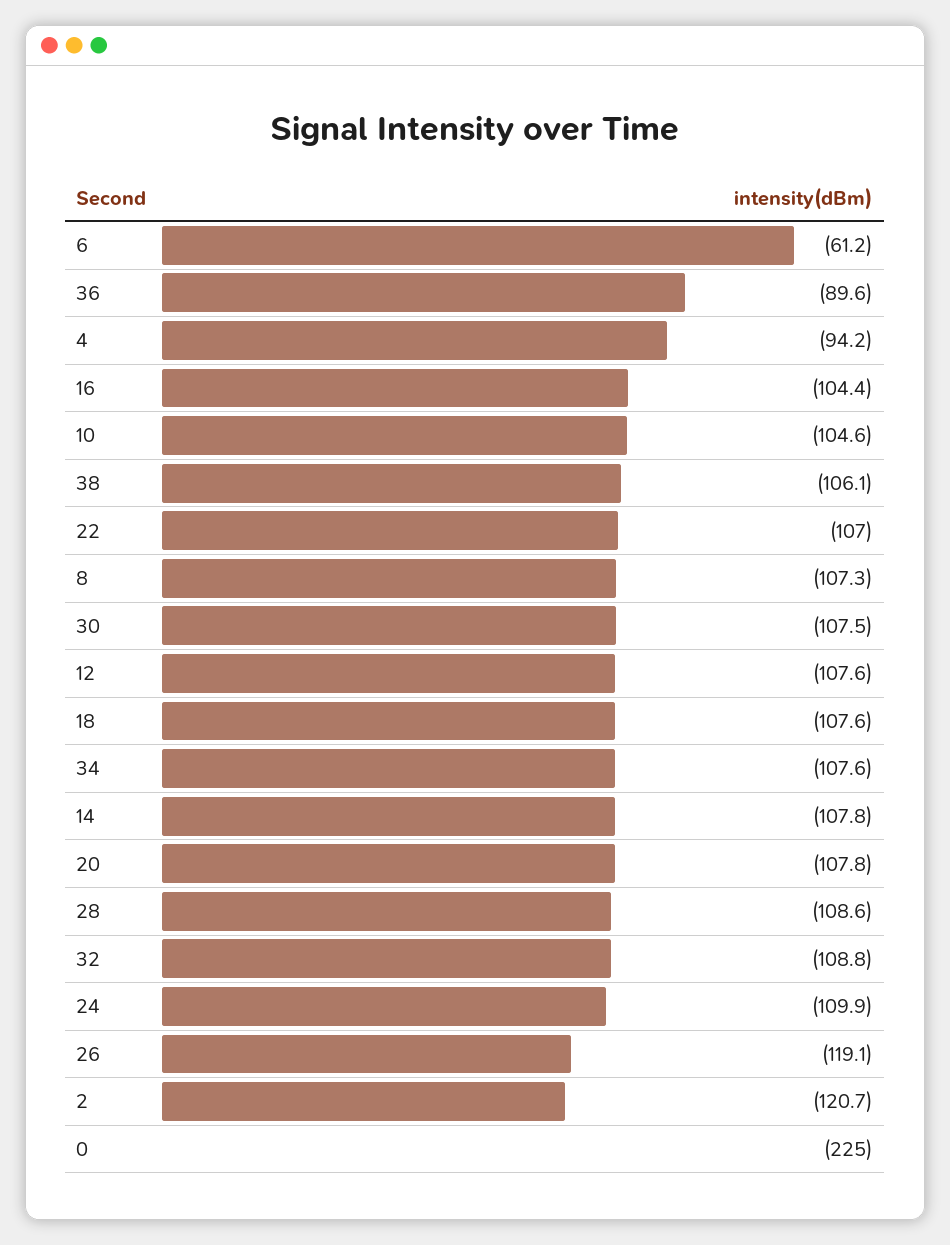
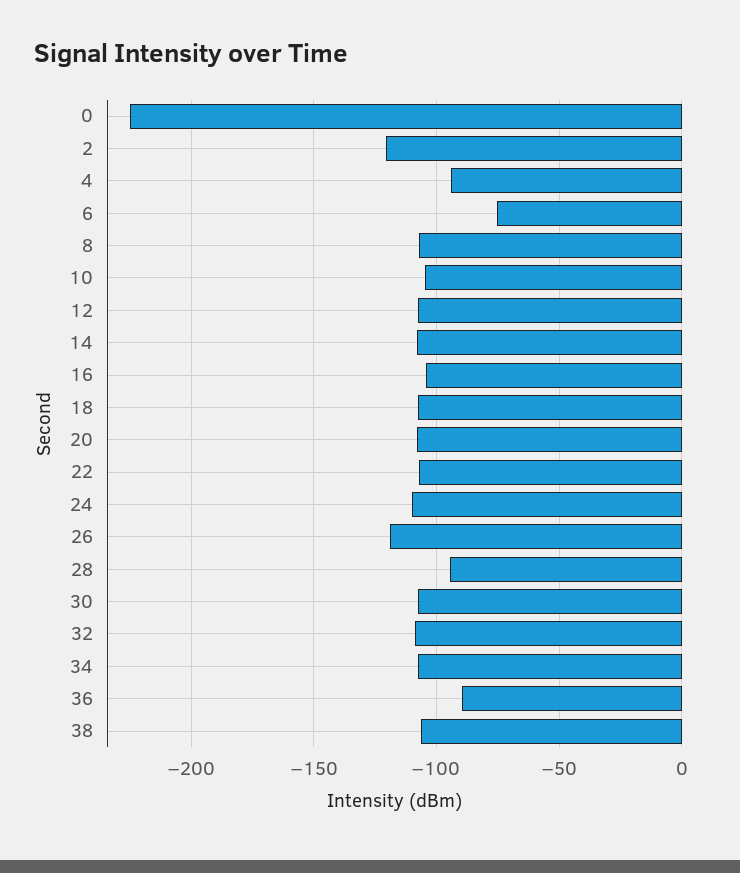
  {
-   "6": -61.2,
+   "6": -75,
    "36": -89.6,
    "4": -94.2,
    "16": -104.4,
    "10": -104.6,
    "38": -106.1,
    "22": -107,
    "8": -107.3,
    "30": -107.5,
    "12": -107.6,
    "18": -107.6,
    "34": -107.6,
    "14": -107.8,
    "20": -107.8,
-   "28": -108.6,
+   "28": -95,
    "32": -108.8,
    "24": -109.9,
    "26": -119.1,
    "2": -120.7,
    "0": -225
  }

